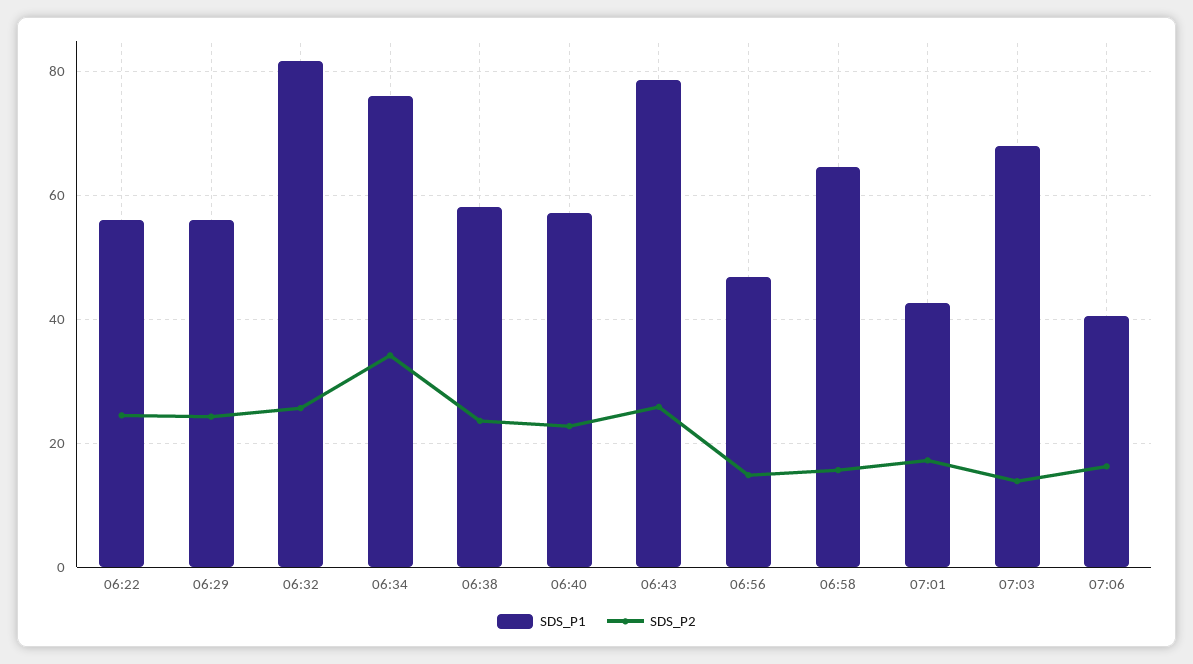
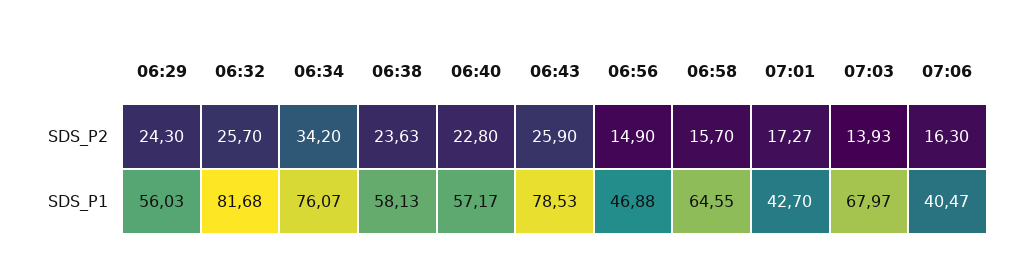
  {
    "SDS_P1": {
-     "06:22": 56,
      "06:29": 56.03,
      "06:32": 81.68,
      "06:34": 76.07,
      "06:38": 58.13,
      "06:40": 57.17,
      "06:43": 78.53,
      "06:56": 46.88,
      "06:58": 64.55,
      "07:01": 42.7,
      "07:03": 67.97,
      "07:06": 40.47
    },
    "SDS_P2": {
-     "06:22": 24,
      "06:29": 24.3,
      "06:32": 25.7,
      "06:34": 34.2,
      "06:38": 23.63,
      "06:40": 22.8,
      "06:43": 25.9,
      "06:56": 14.9,
      "06:58": 15.7,
      "07:01": 17.27,
      "07:03": 13.93,
      "07:06": 16.3
    }
  }

